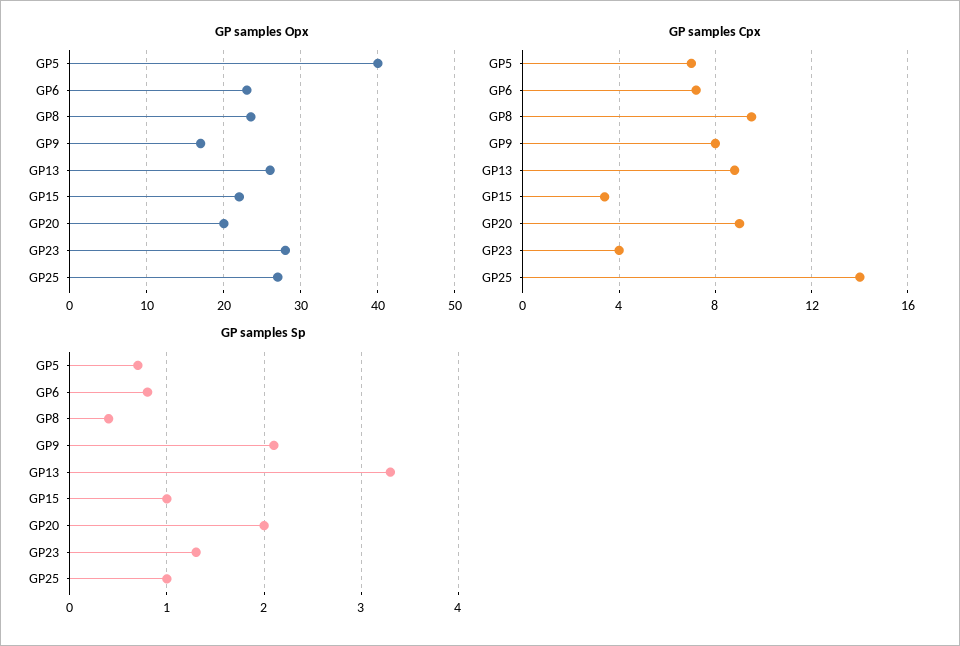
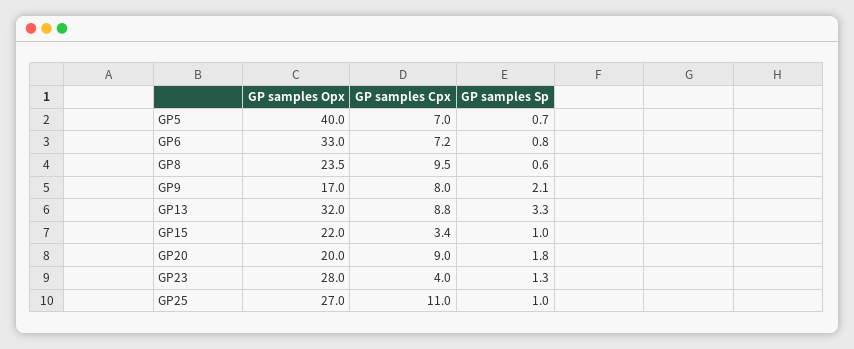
  {
    "GP samples Opx": {
      "GP5": 40,
-     "GP6": 23,
+     "GP6": 33,
      "GP8": 23.5,
      "GP9": 17,
-     "GP13": 26,
+     "GP13": 32,
      "GP15": 22,
      "GP20": 20,
      "GP23": 28,
      "GP25": 27
    },
    "GP samples Cpx": {
      "GP5": 7,
      "GP6": 7.2,
      "GP8": 9.5,
      "GP9": 8,
      "GP13": 8.8,
      "GP15": 3.4,
      "GP20": 9,
      "GP23": 4,
-     "GP25": 14
+     "GP25": 11
    },
    "GP samples Sp": {
      "GP5": 0.7,
      "GP6": 0.8,
-     "GP8": 0.4,
+     "GP8": 0.6,
      "GP9": 2.1,
      "GP13": 3.3,
      "GP15": 1,
-     "GP20": 2,
+     "GP20": 1.8,
      "GP23": 1.3,
      "GP25": 1
    }
  }

